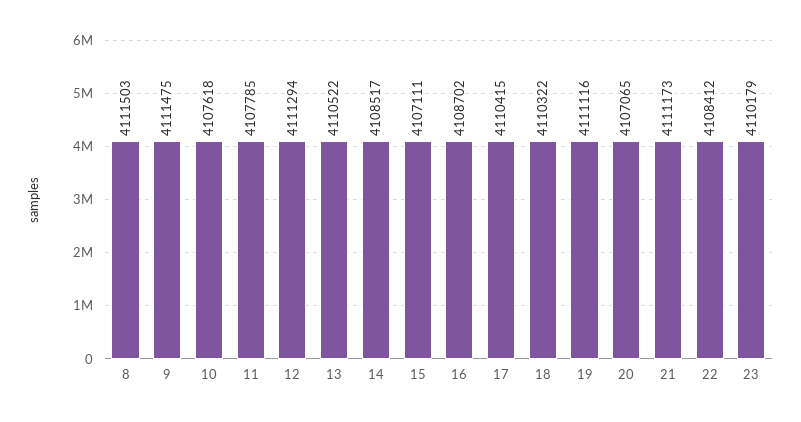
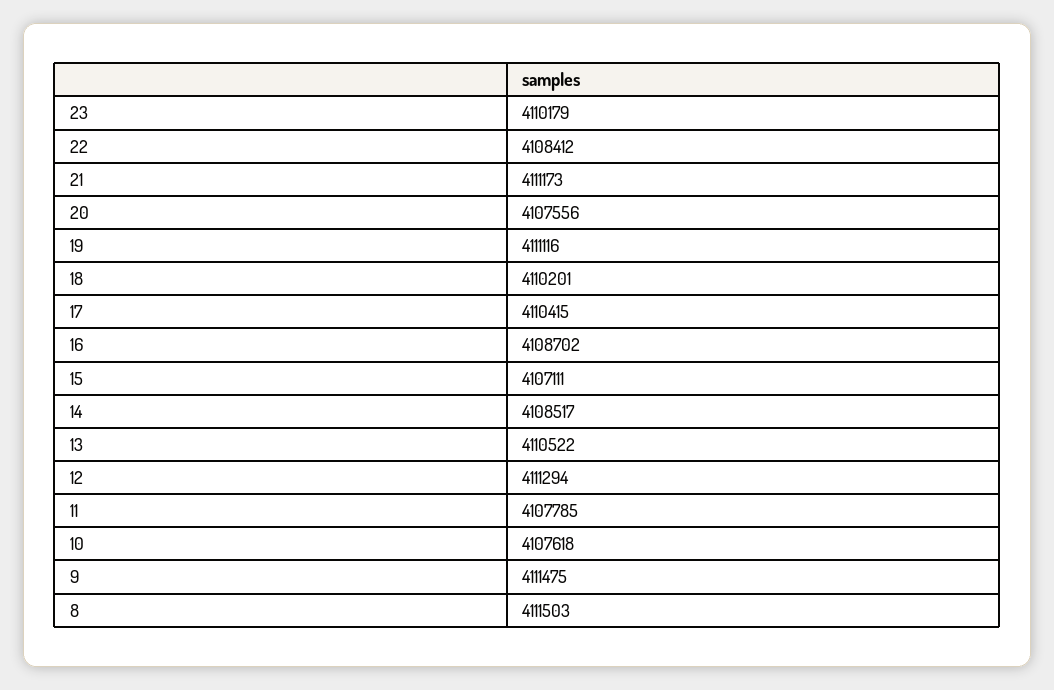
  {
    "8": 4111503,
    "9": 4111475,
    "10": 4107618,
    "11": 4107785,
    "12": 4111294,
    "13": 4110522,
    "14": 4108517,
    "15": 4107111,
    "16": 4108702,
    "17": 4110415,
-   "18": 4110322,
+   "18": 4110201,
    "19": 4111116,
-   "20": 4107065,
+   "20": 4107556,
    "21": 4111173,
    "22": 4108412,
    "23": 4110179
  }

